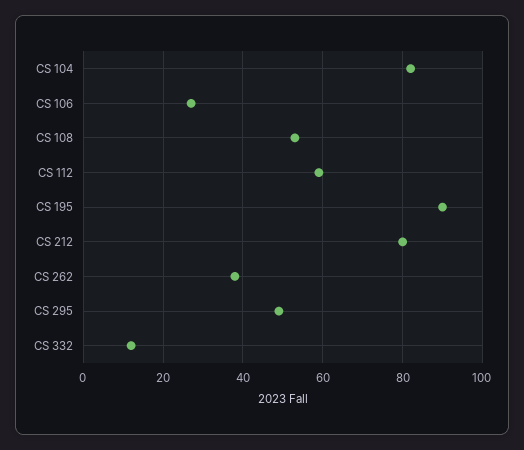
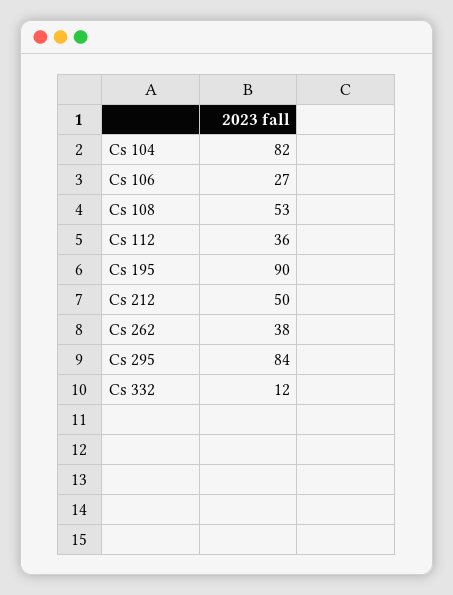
  {
    "CS 104": 82,
    "CS 106": 27,
    "CS 108": 53,
-   "CS 112": 60,
+   "CS 112": 36,
    "CS 195": 90,
-   "CS 212": 80,
+   "CS 212": 50,
    "CS 262": 38,
-   "CS 295": 50,
+   "CS 295": 84,
    "CS 332": 12
  }

